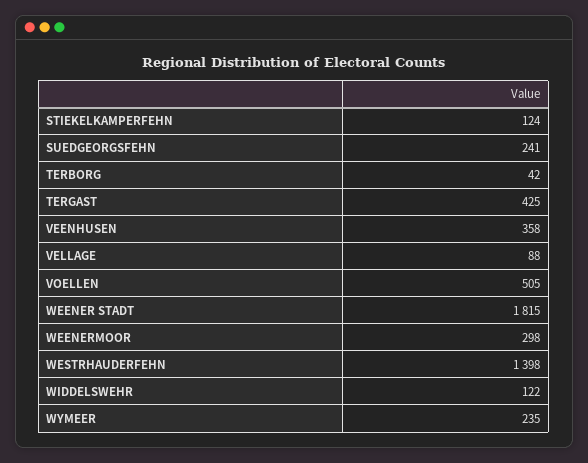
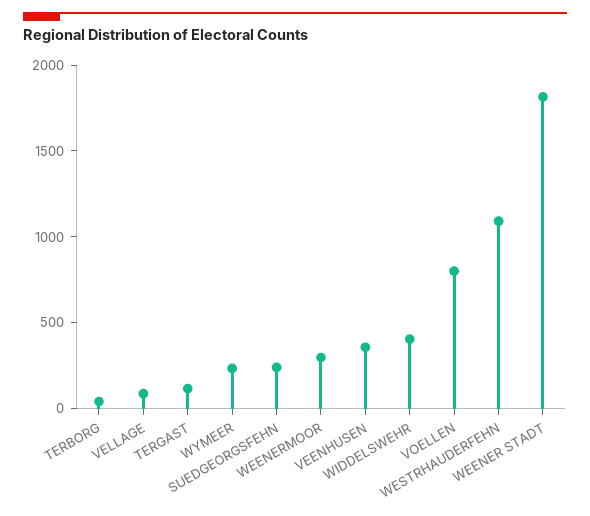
  {
-   "STIEKELKAMPERFEHN": 124,
    "SUEDGEORGSFEHN": 241,
    "TERBORG": 42,
-   "TERGAST": 425,
+   "TERGAST": 100,
    "VEENHUSEN": 358,
    "VELLAGE": 88,
-   "VOELLEN": 505,
+   "VOELLEN": 800,
    "WEENER STADT": 1815,
    "WEENERMOOR": 298,
-   "WESTRHAUDERFEHN": 1398,
+   "WESTRHAUDERFEHN": 1100,
-   "WIDDELSWEHR": 122,
+   "WIDDELSWEHR": 400,
    "WYMEER": 235
  }

